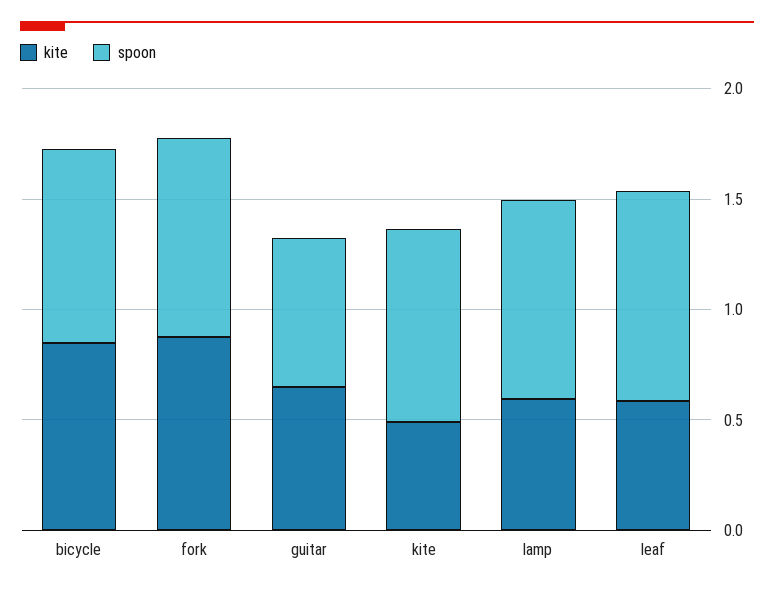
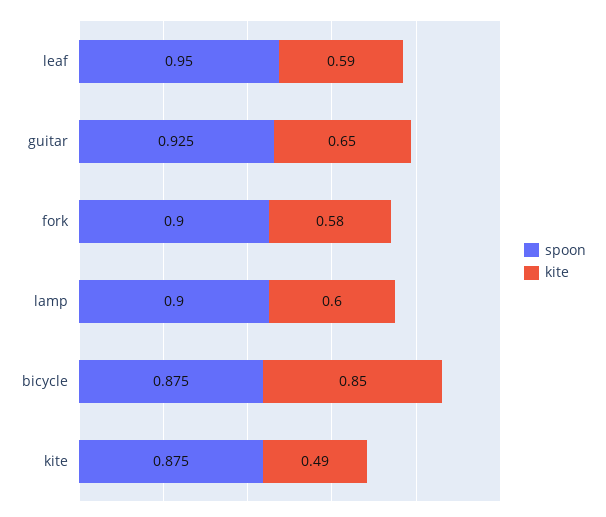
  {
    "kite": {
      "bicycle": 0.85,
-     "fork": 0.9,
+     "fork": 0.58,
      "guitar": 0.65,
      "kite": 0.49,
      "lamp": 0.6,
      "leaf": 0.59
    },
    "spoon": {
      "bicycle": 0.875,
      "fork": 0.9,
-     "guitar": 0.7,
+     "guitar": 0.925,
      "kite": 0.875,
      "lamp": 0.9,
      "leaf": 0.95
    }
  }

